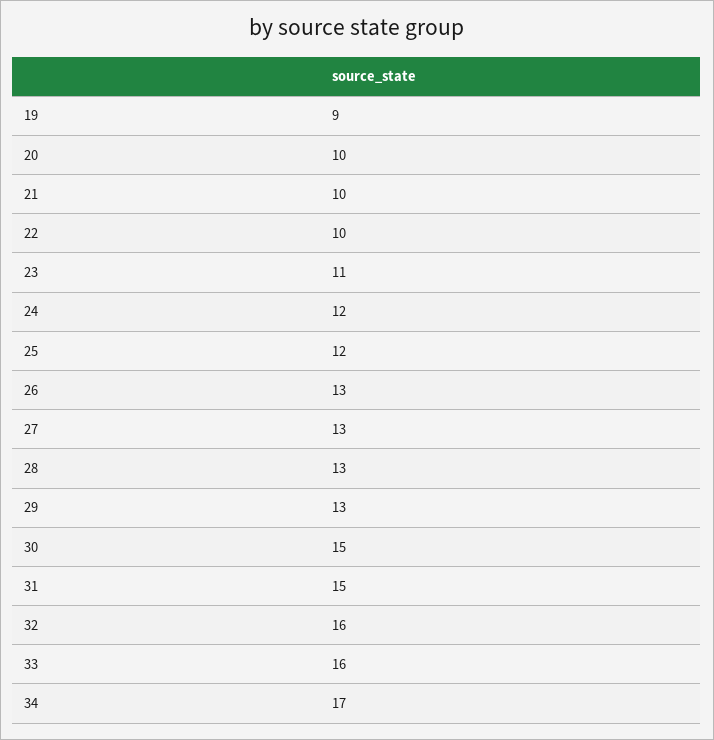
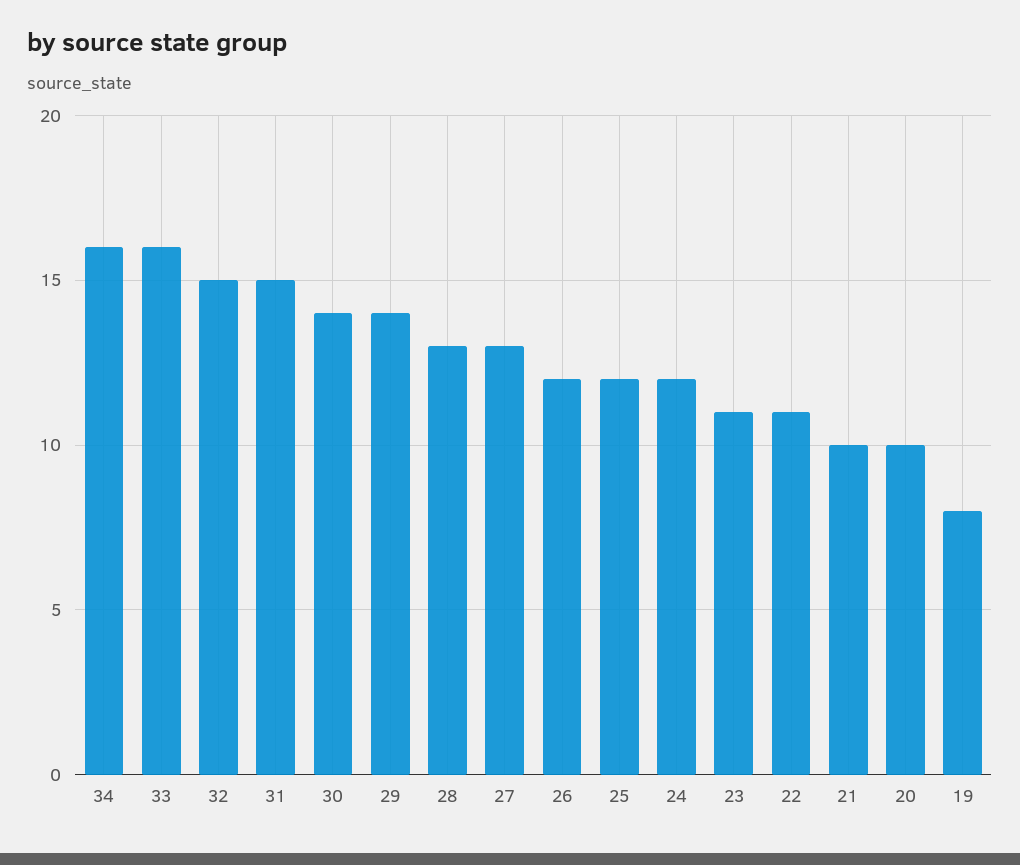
  {
-   "19": 9,
+   "19": 8,
    "20": 10,
    "21": 10,
-   "22": 10,
+   "22": 11,
    "23": 11,
    "24": 12,
    "25": 12,
-   "26": 13,
+   "26": 12,
    "27": 13,
    "28": 13,
-   "29": 13,
+   "29": 14,
-   "30": 15,
+   "30": 14,
    "31": 15,
-   "32": 16,
+   "32": 15,
    "33": 16,
-   "34": 17
+   "34": 16
  }

